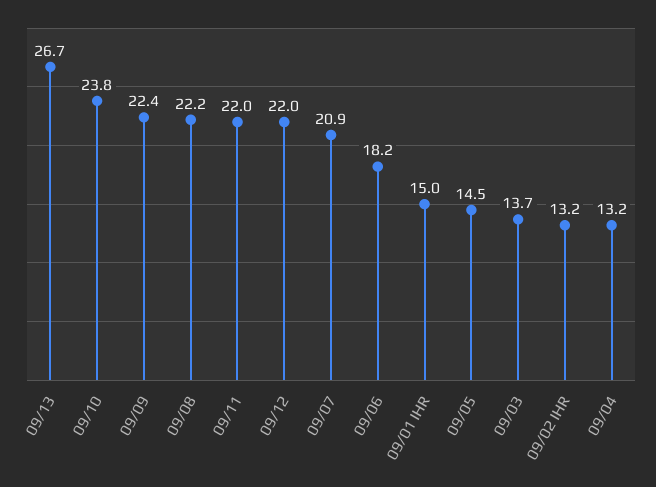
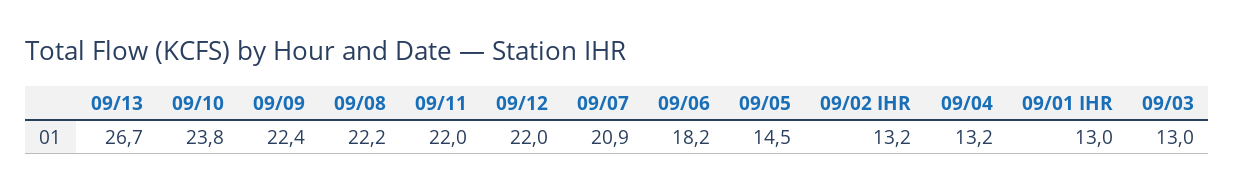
  {
    "09/13": 26.7,
    "09/10": 23.8,
    "09/09": 22.4,
    "09/08": 22.2,
    "09/11": 22,
    "09/12": 22,
    "09/07": 20.9,
    "09/06": 18.2,
-   "09/01 IHR": 15,
+   "09/01 IHR": 13,
    "09/05": 14.5,
-   "09/03": 13.7,
+   "09/03": 13,
    "09/02 IHR": 13.2,
    "09/04": 13.2
  }

